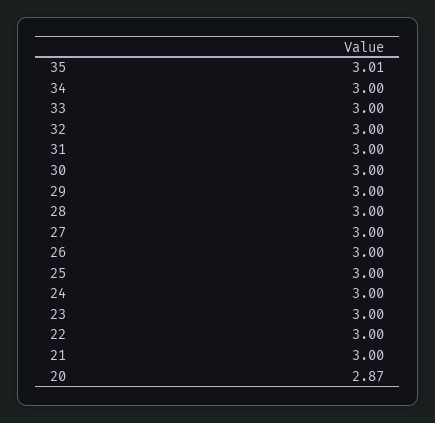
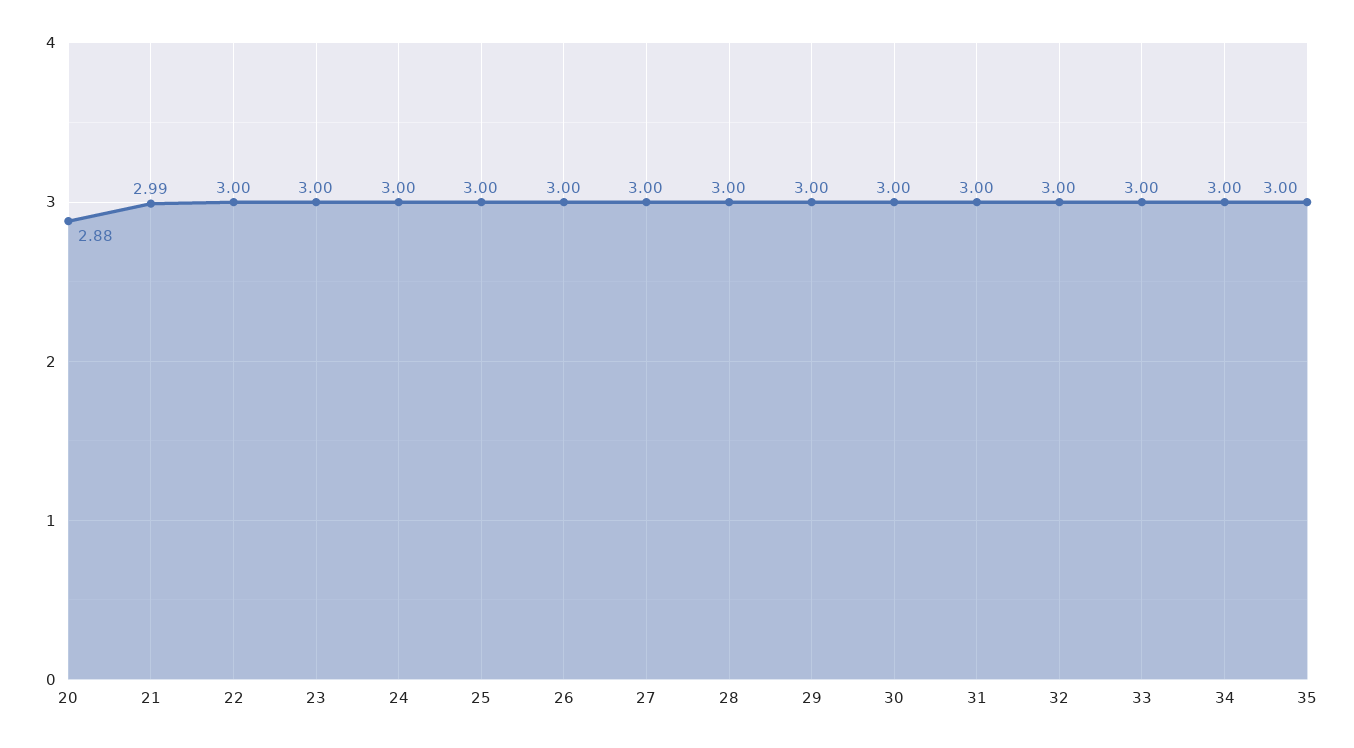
  {
-   "35": 3.01,
+   "35": 3,
    "34": 3,
    "33": 3,
    "32": 3,
    "31": 3,
    "30": 3,
    "29": 3,
    "28": 3,
    "27": 3,
    "26": 3,
    "25": 3,
    "24": 3,
    "23": 3,
    "22": 3,
-   "21": 3,
+   "21": 2.99,
-   "20": 2.87
+   "20": 2.88
  }

